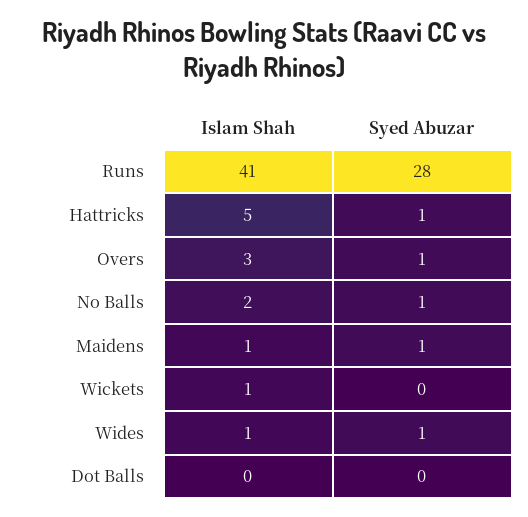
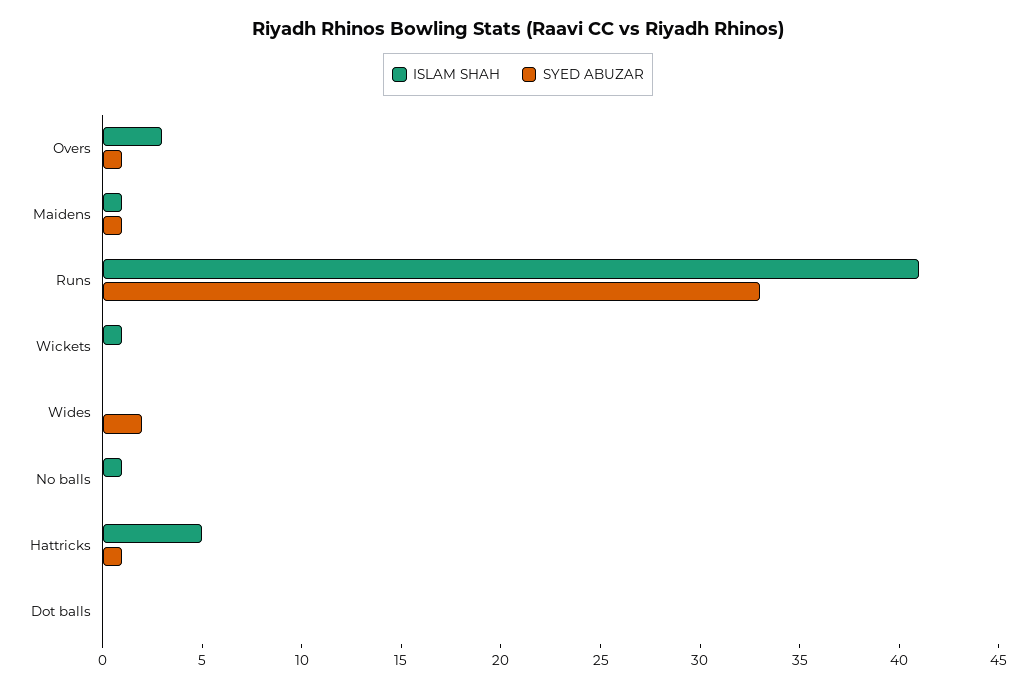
  {
    "Islam Shah": {
      "Runs": 41,
      "Hattricks": 5,
      "Overs": 3,
-     "No Balls": 2,
+     "No Balls": 1,
      "Maidens": 1,
      "Wickets": 1,
-     "Wides": 1,
+     "Wides": 0,
      "Dot Balls": 0
    },
    "Syed Abuzar": {
-     "Runs": 28,
+     "Runs": 33,
      "Hattricks": 1,
      "Overs": 1,
-     "No Balls": 1,
+     "No Balls": 0,
      "Maidens": 1,
      "Wickets": 0,
-     "Wides": 1,
+     "Wides": 2,
      "Dot Balls": 0
    }
  }

